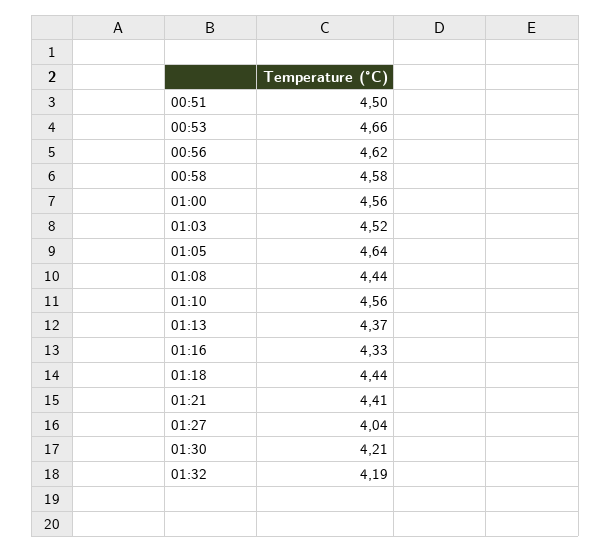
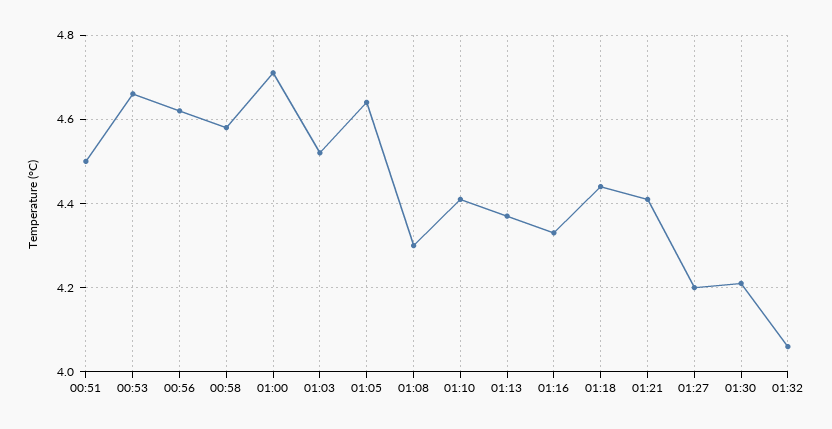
  {
    "00:51": 4.5,
    "00:53": 4.66,
    "00:56": 4.62,
    "00:58": 4.58,
-   "01:00": 4.56,
+   "01:00": 4.7,
    "01:03": 4.52,
    "01:05": 4.64,
-   "01:08": 4.44,
+   "01:08": 4.3,
-   "01:10": 4.56,
+   "01:10": 4.4,
    "01:13": 4.37,
    "01:16": 4.33,
    "01:18": 4.44,
    "01:21": 4.41,
-   "01:27": 4.04,
+   "01:27": 4.2,
    "01:30": 4.21,
-   "01:32": 4.19
+   "01:32": 4.05
  }

